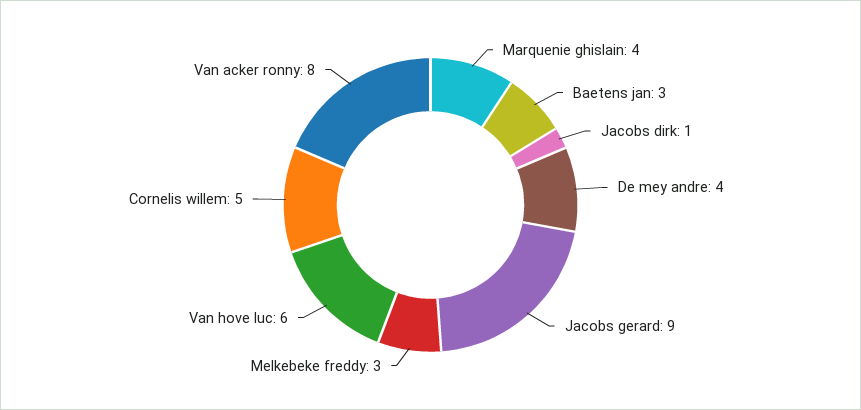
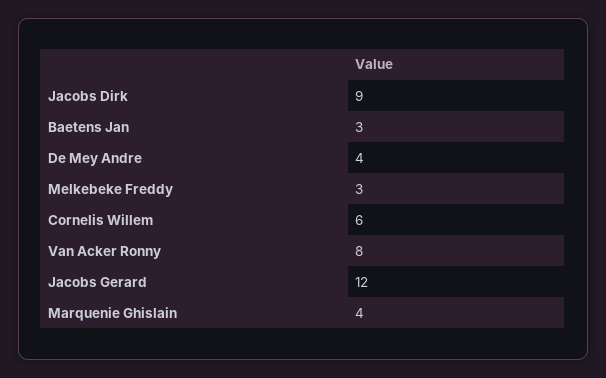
  {
    "Marquenie ghislain": 4,
    "Baetens jan": 3,
-   "Jacobs dirk": 1,
+   "Jacobs dirk": 9,
    "De mey andre": 4,
-   "Jacobs gerard": 9,
+   "Jacobs gerard": 12,
    "Melkebeke freddy": 3,
-   "Van hove luc": 6,
-   "Cornelis willem": 5,
+   "Cornelis willem": 6,
    "Van acker ronny": 8
  }

